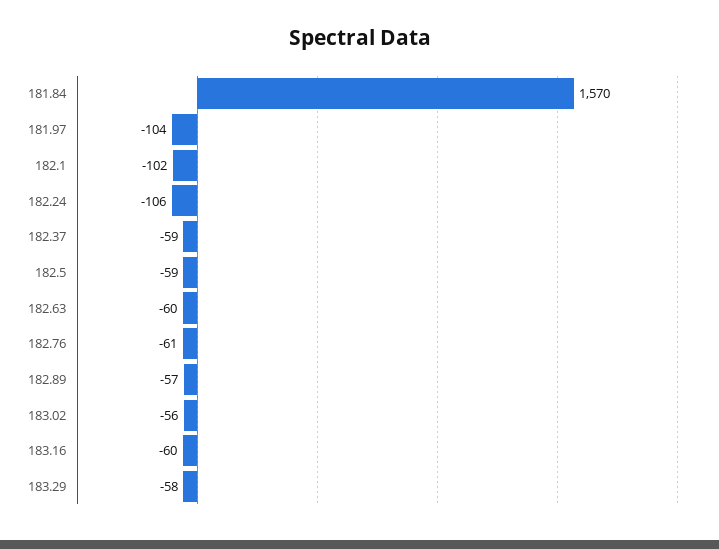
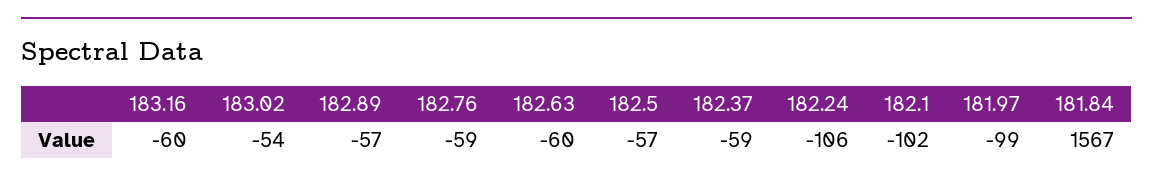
  {
-   "181.84": 1570,
+   "181.84": 1567,
-   "181.97": -104,
+   "181.97": -99,
    "182.1": -102,
    "182.24": -106,
    "182.37": -59,
-   "182.5": -59,
+   "182.5": -57,
    "182.63": -60,
-   "182.76": -61,
+   "182.76": -59,
    "182.89": -57,
-   "183.02": -56,
+   "183.02": -54,
-   "183.16": -60,
+   "183.16": -60
-   "183.29": -58
  }

